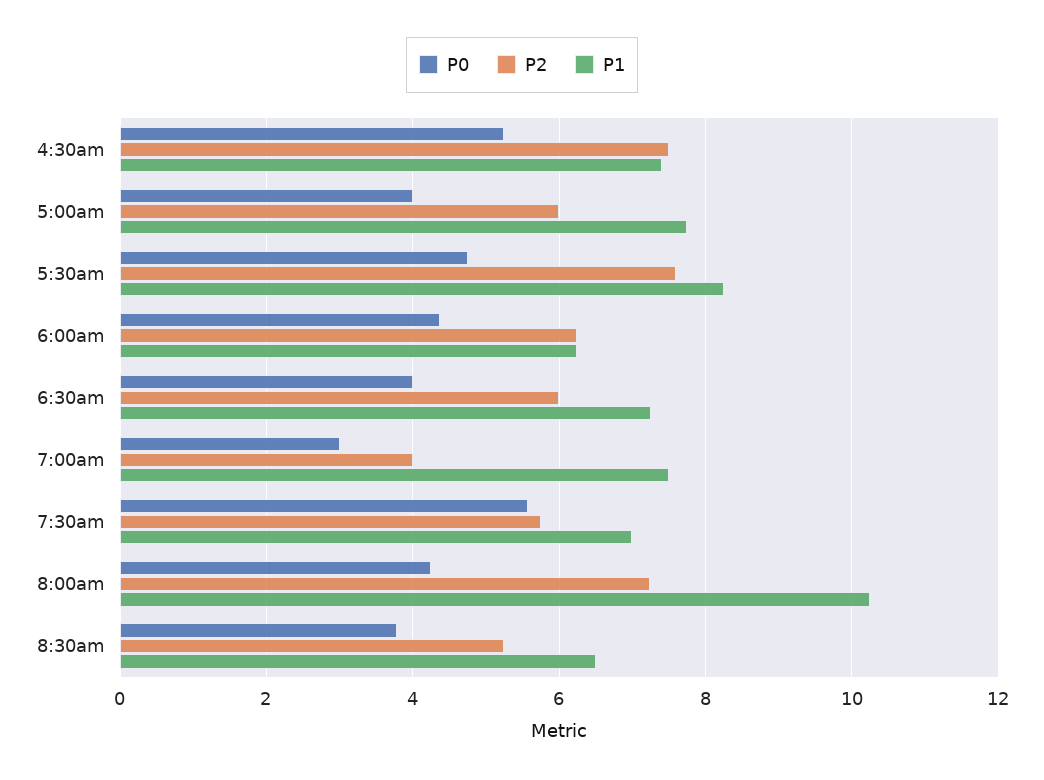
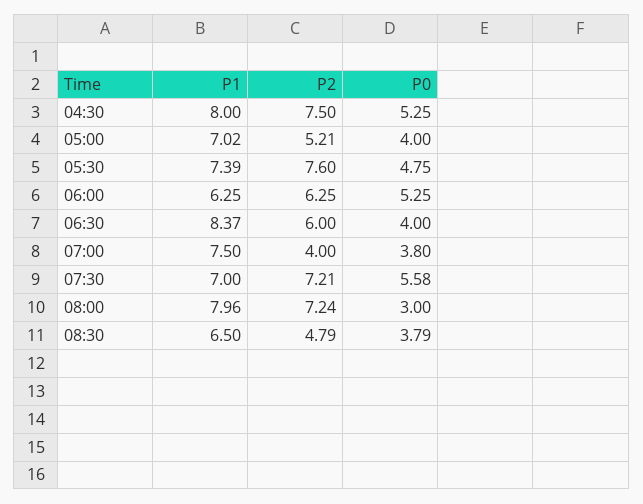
  {
    "P0": {
      "4:30am": 5.25,
      "5:00am": 4,
      "5:30am": 4.75,
-     "6:00am": 4.4,
+     "6:00am": 5.25,
      "6:30am": 4,
-     "7:00am": 3,
+     "7:00am": 3.8,
      "7:30am": 5.58,
-     "8:00am": 4.2,
+     "8:00am": 3,
      "8:30am": 3.79
    },
    "P2": {
      "4:30am": 7.5,
-     "5:00am": 6,
+     "5:00am": 5.21,
      "5:30am": 7.6,
      "6:00am": 6.25,
      "6:30am": 6,
      "7:00am": 4,
-     "7:30am": 5.8,
+     "7:30am": 7.21,
      "8:00am": 7.24,
-     "8:30am": 5.2
+     "8:30am": 4.79
    },
    "P1": {
-     "4:30am": 7.4,
+     "4:30am": 8,
-     "5:00am": 7.8,
+     "5:00am": 7.02,
-     "5:30am": 8.2,
+     "5:30am": 7.39,
      "6:00am": 6.25,
-     "6:30am": 7.2,
+     "6:30am": 8.37,
      "7:00am": 7.5,
      "7:30am": 7,
-     "8:00am": 10.2,
+     "8:00am": 7.96,
      "8:30am": 6.5
    }
  }

